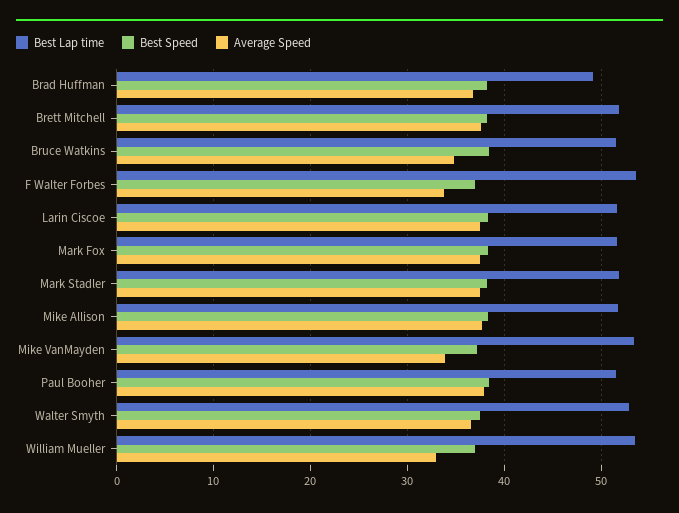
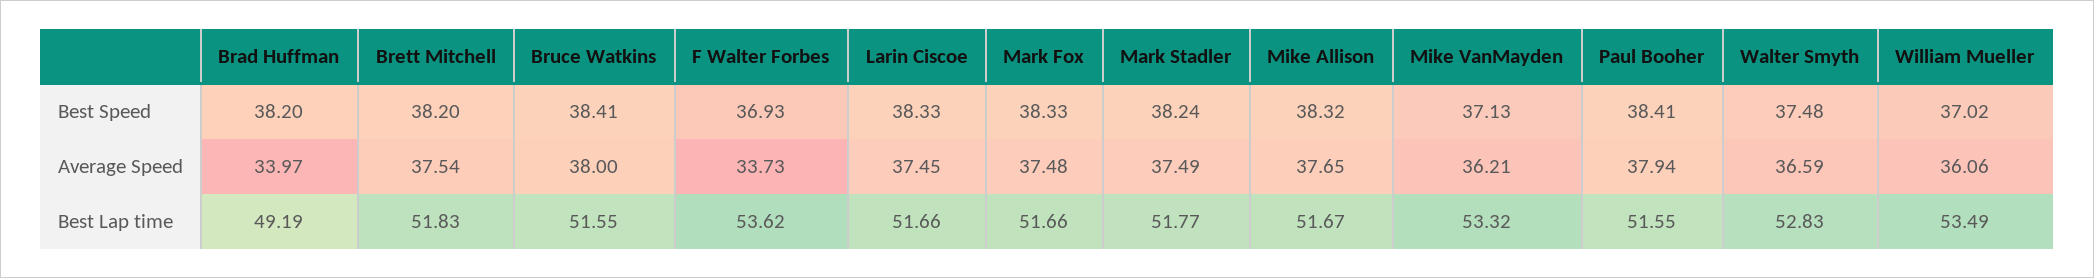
  {
    "Best Lap time": {
      "Brad Huffman": 49.19,
      "Brett Mitchell": 51.83,
      "Bruce Watkins": 51.55,
      "F Walter Forbes": 53.62,
      "Larin Ciscoe": 51.66,
      "Mark Fox": 51.66,
      "Mark Stadler": 51.77,
      "Mike Allison": 51.67,
      "Mike VanMayden": 53.32,
      "Paul Booher": 51.55,
      "Walter Smyth": 52.83,
      "William Mueller": 53.49
    },
    "Best Speed": {
      "Brad Huffman": 38.2,
      "Brett Mitchell": 38.2,
      "Bruce Watkins": 38.41,
      "F Walter Forbes": 36.93,
      "Larin Ciscoe": 38.33,
      "Mark Fox": 38.33,
      "Mark Stadler": 38.24,
      "Mike Allison": 38.32,
      "Mike VanMayden": 37.13,
      "Paul Booher": 38.41,
      "Walter Smyth": 37.48,
      "William Mueller": 37.02
    },
    "Average Speed": {
-     "Brad Huffman": 37,
+     "Brad Huffman": 33.97,
      "Brett Mitchell": 37.54,
-     "Bruce Watkins": 35,
+     "Bruce Watkins": 38,
      "F Walter Forbes": 33.73,
      "Larin Ciscoe": 37.45,
      "Mark Fox": 37.48,
      "Mark Stadler": 37.49,
      "Mike Allison": 37.65,
-     "Mike VanMayden": 34,
+     "Mike VanMayden": 36.21,
      "Paul Booher": 37.94,
      "Walter Smyth": 36.59,
-     "William Mueller": 33
+     "William Mueller": 36.06
    }
  }

